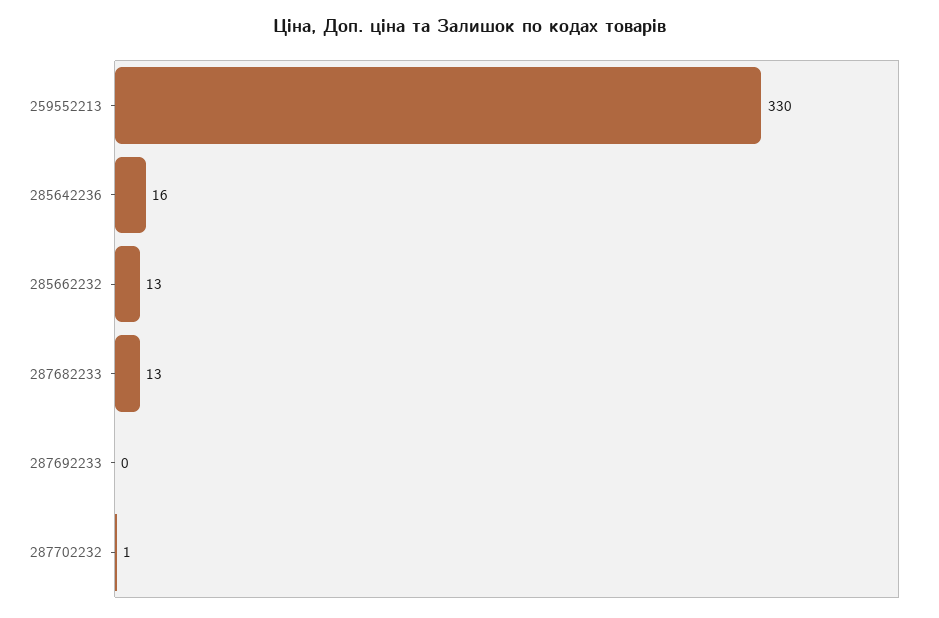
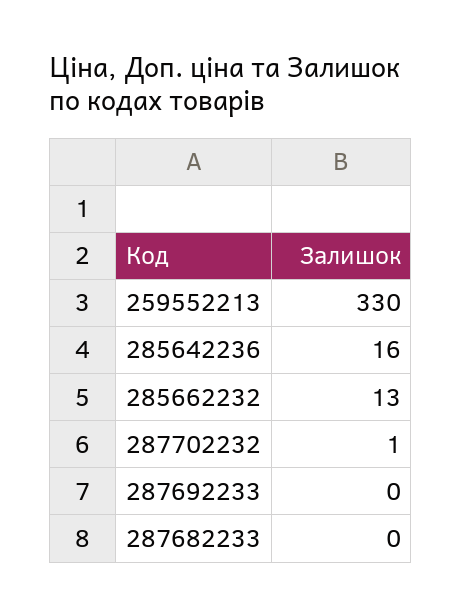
  {
    "259552213": 330,
    "285642236": 16,
    "285662232": 13,
-   "287682233": 13,
+   "287682233": 0,
    "287692233": 0,
    "287702232": 1
  }

